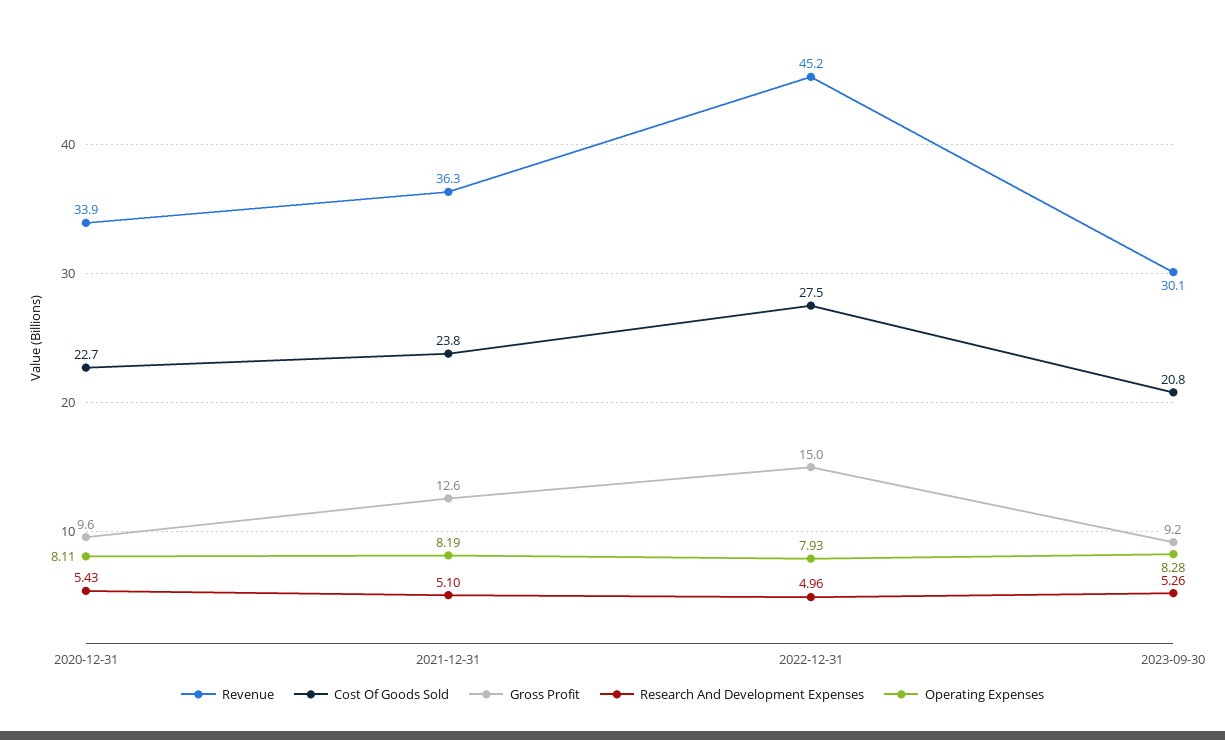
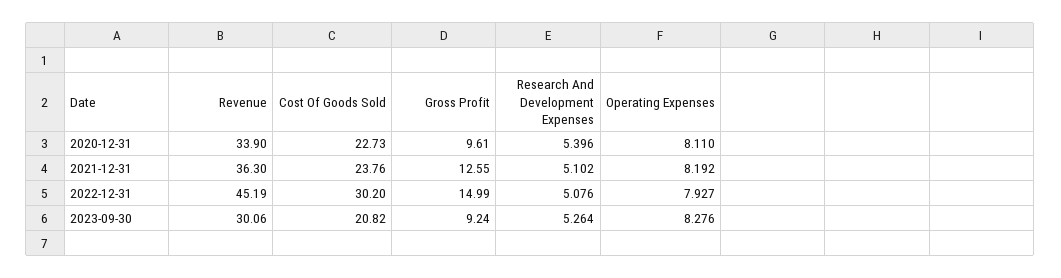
  {
    "Revenue": {
      "2020-12-31": 33.9,
      "2021-12-31": 36.3,
      "2022-12-31": 45.19,
      "2023-09-30": 30.06
    },
    "Cost Of Goods Sold": {
      "2020-12-31": 22.73,
      "2021-12-31": 23.76,
-     "2022-12-31": 27.5,
+     "2022-12-31": 30.2,
      "2023-09-30": 20.82
    },
    "Gross Profit": {
      "2020-12-31": 9.61,
      "2021-12-31": 12.55,
      "2022-12-31": 14.99,
      "2023-09-30": 9.24
    },
    "Research And Development Expenses": {
-     "2020-12-31": 5.43,
+     "2020-12-31": 5.396,
      "2021-12-31": 5.102,
-     "2022-12-31": 4.96,
+     "2022-12-31": 5.076,
      "2023-09-30": 5.264
    },
    "Operating Expenses": {
      "2020-12-31": 8.11,
      "2021-12-31": 8.192,
      "2022-12-31": 7.927,
      "2023-09-30": 8.276
    }
  }

